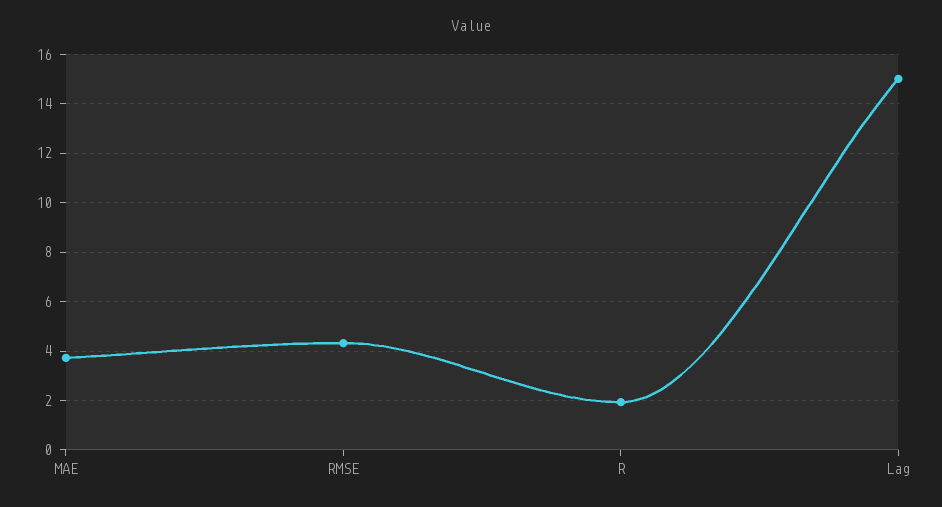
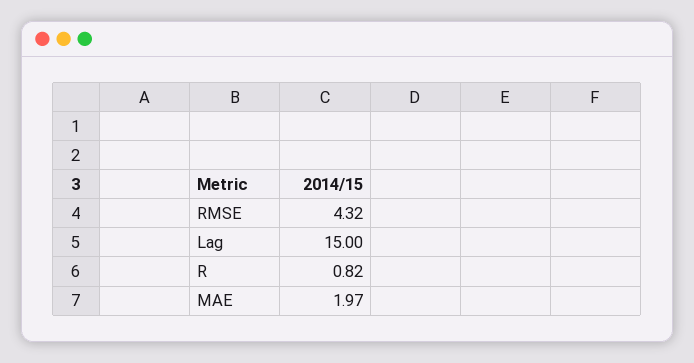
  {
-   "MAE": 3.75,
+   "MAE": 1.97,
    "RMSE": 4.32,
-   "R": 2,
+   "R": 0.82,
    "Lag": 15
  }

